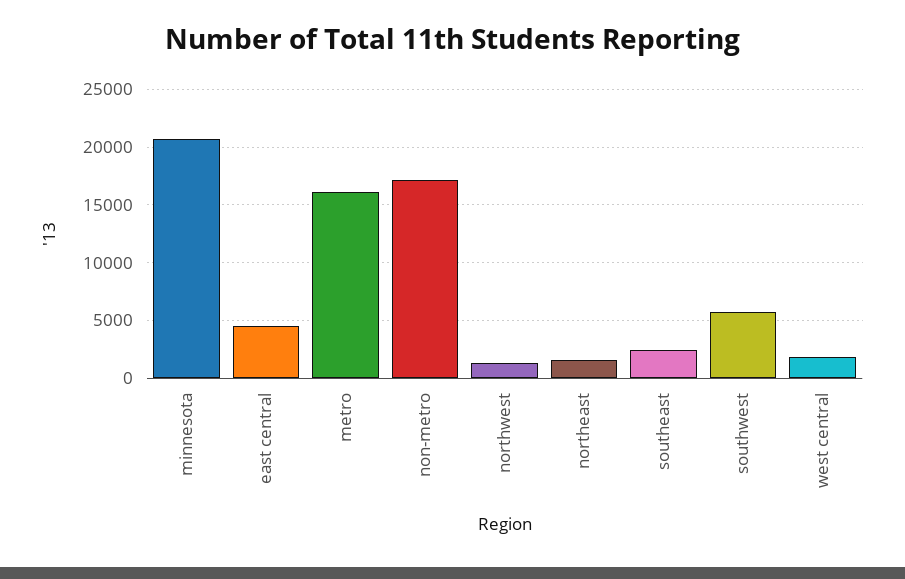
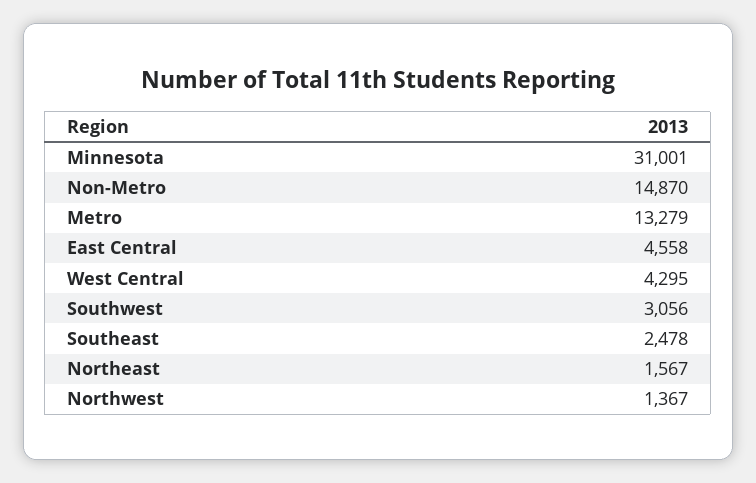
  {
-   "minnesota": 21000,
+   "minnesota": 31001,
    "east central": 4558,
-   "metro": 16000,
+   "metro": 13279,
-   "non-metro": 17000,
+   "non-metro": 14870,
    "northwest": 1367,
    "northeast": 1567,
    "southeast": 2478,
-   "southwest": 6000,
+   "southwest": 3056,
-   "west central": 2000
+   "west central": 4295
  }

